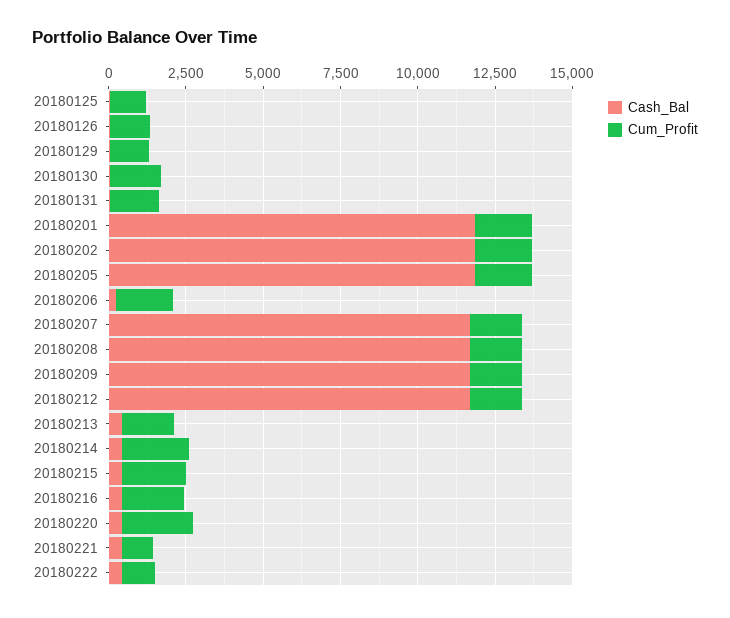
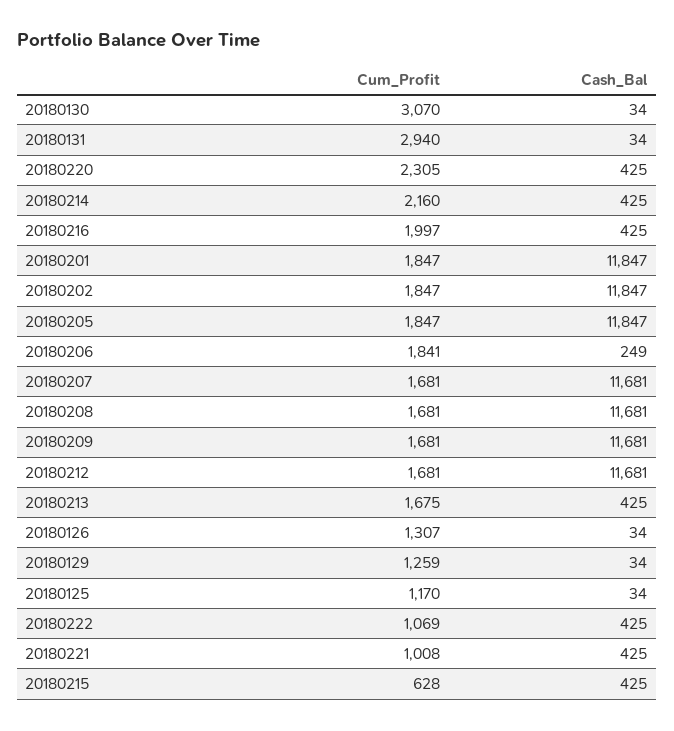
  {
    "Cash_Bal": {
      "20180125": 34,
      "20180126": 34,
      "20180129": 34,
      "20180130": 34,
      "20180131": 34,
      "20180201": 11847,
      "20180202": 11847,
      "20180205": 11847,
      "20180206": 249,
      "20180207": 11681,
      "20180208": 11681,
      "20180209": 11681,
      "20180212": 11681,
      "20180213": 425,
      "20180214": 425,
      "20180215": 425,
      "20180216": 425,
      "20180220": 425,
      "20180221": 425,
      "20180222": 425
    },
    "Cum_Profit": {
      "20180125": 1170,
      "20180126": 1307,
      "20180129": 1259,
-     "20180130": 1500,
+     "20180130": 3070,
-     "20180131": 1500,
+     "20180131": 2940,
      "20180201": 1847,
      "20180202": 1847,
      "20180205": 1847,
      "20180206": 1841,
      "20180207": 1681,
      "20180208": 1681,
      "20180209": 1681,
      "20180212": 1681,
      "20180213": 1675,
      "20180214": 2160,
-     "20180215": 2000,
+     "20180215": 628,
      "20180216": 1997,
      "20180220": 2305,
      "20180221": 1008,
      "20180222": 1069
    }
  }

